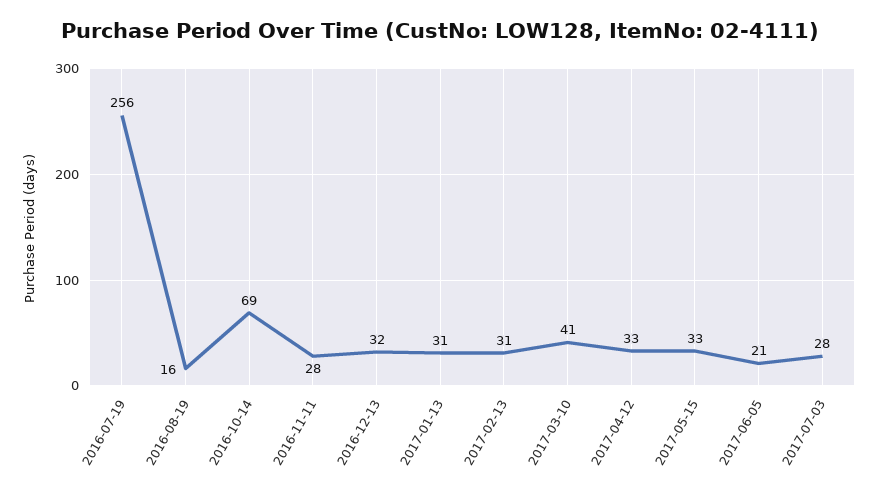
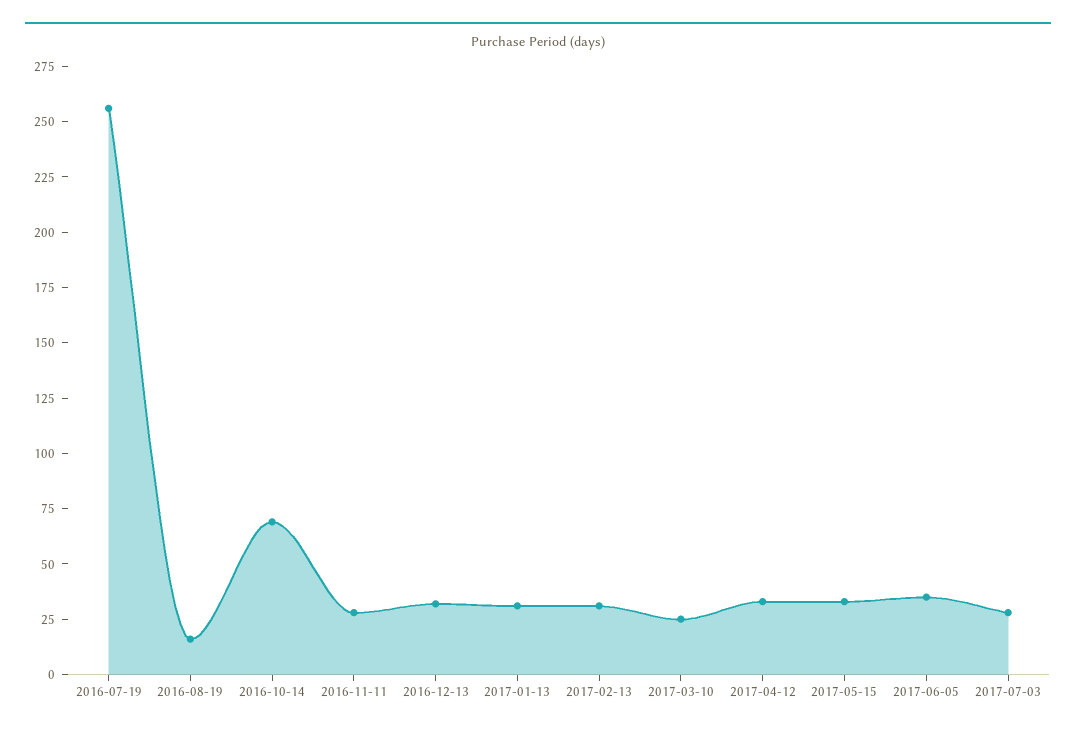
  {
    "2016-07-19": 256,
    "2016-08-19": 16,
    "2016-10-14": 69,
    "2016-11-11": 28,
    "2016-12-13": 32,
    "2017-01-13": 31,
    "2017-02-13": 31,
-   "2017-03-10": 41,
+   "2017-03-10": 25,
    "2017-04-12": 33,
    "2017-05-15": 33,
-   "2017-06-05": 21,
+   "2017-06-05": 35,
    "2017-07-03": 28
  }

